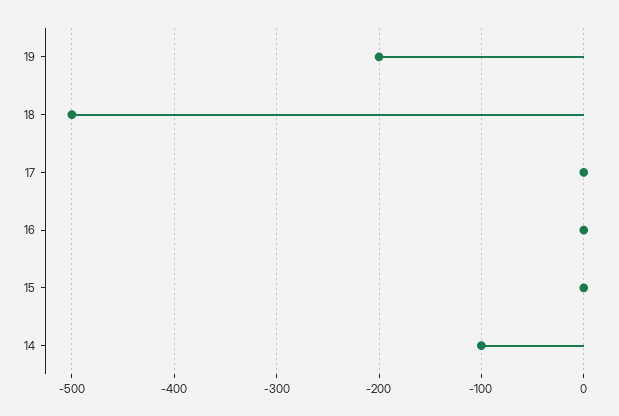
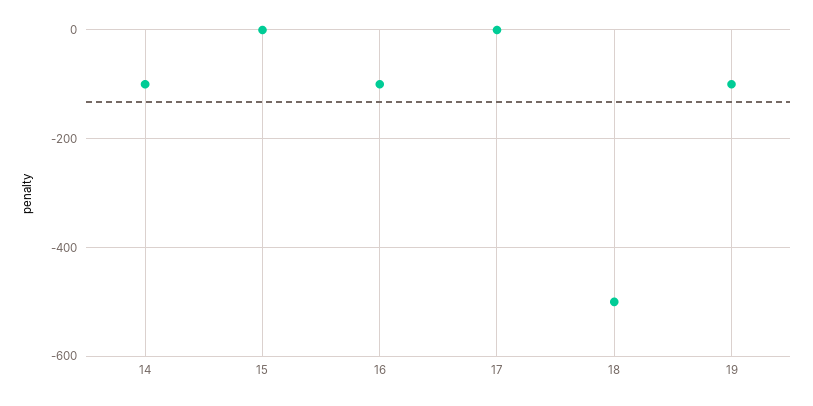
  {
-   "19": -200,
+   "19": -100,
    "18": -500,
    "17": 0,
-   "16": 0,
+   "16": -100,
    "15": 0,
    "14": -100
  }

